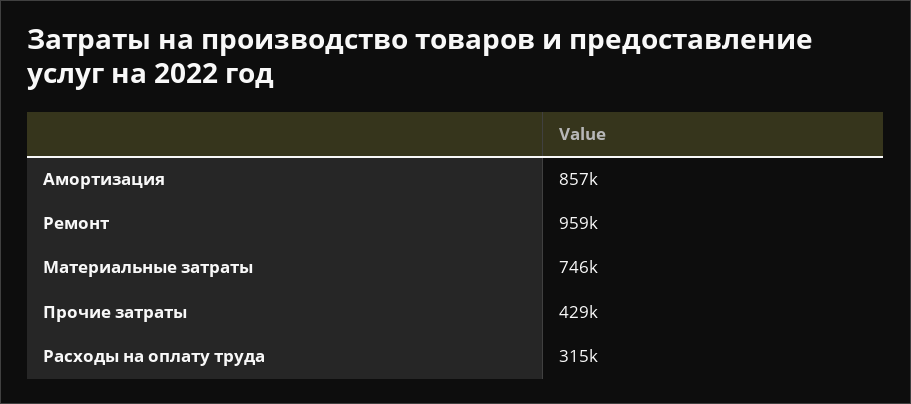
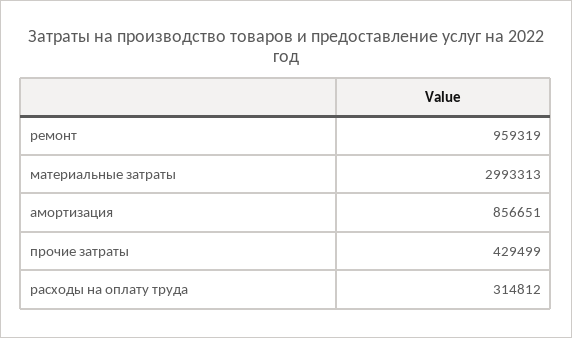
  {
    "Амортизация": 856651,
    "Ремонт": 959319,
-   "Материальные затраты": 746000,
+   "Материальные затраты": 2993313,
    "Прочие затраты": 429499,
    "Расходы на оплату труда": 314812
  }

